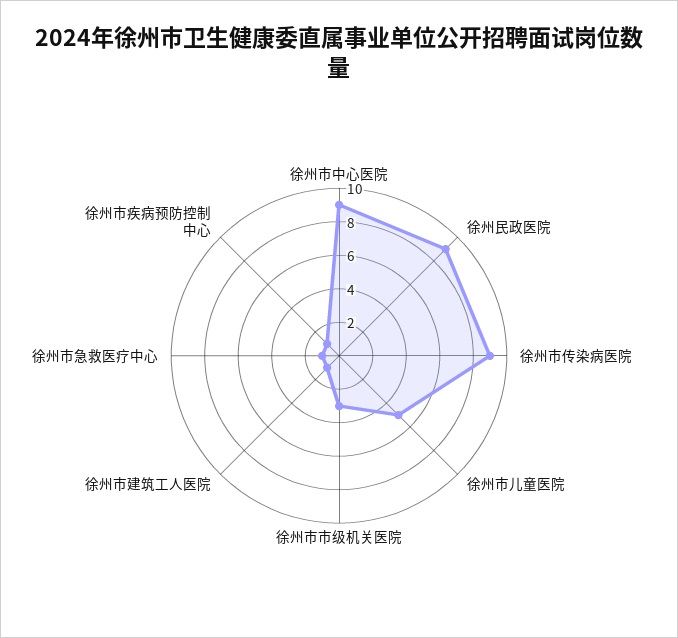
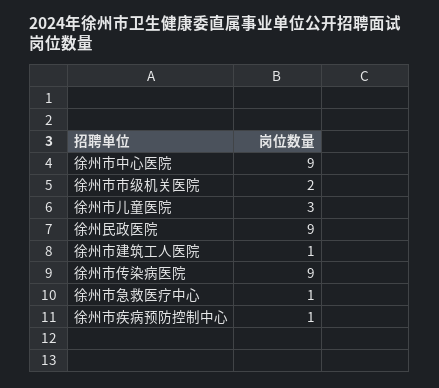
  {
    "徐州市中心医院": 9,
    "徐州民政医院": 9,
    "徐州市传染病医院": 9,
-   "徐州市儿童医院": 5,
+   "徐州市儿童医院": 3,
-   "徐州市市级机关医院": 3,
+   "徐州市市级机关医院": 2,
    "徐州市建筑工人医院": 1,
    "徐州市急救医疗中心": 1,
    "徐州市疾病预防控制中心": 1
  }

